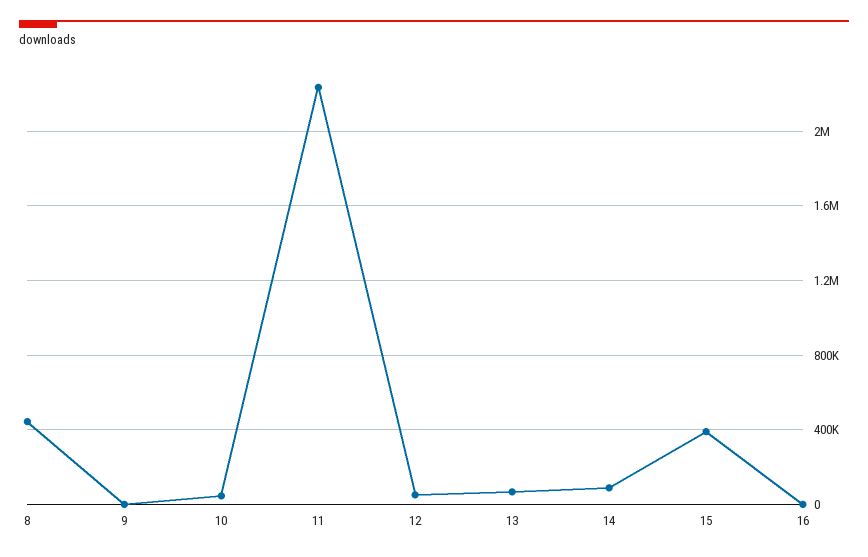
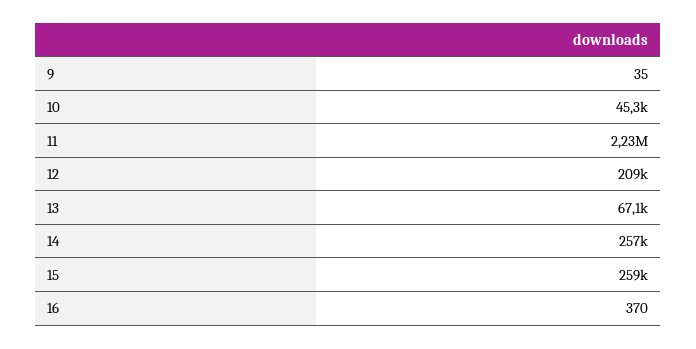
  {
-   "8": 450000,
    "9": 35,
    "10": 45300,
    "11": 2230000,
-   "12": 50000,
+   "12": 209000,
    "13": 67100,
-   "14": 100000,
+   "14": 257000,
-   "15": 400000,
+   "15": 259000,
    "16": 370
  }

